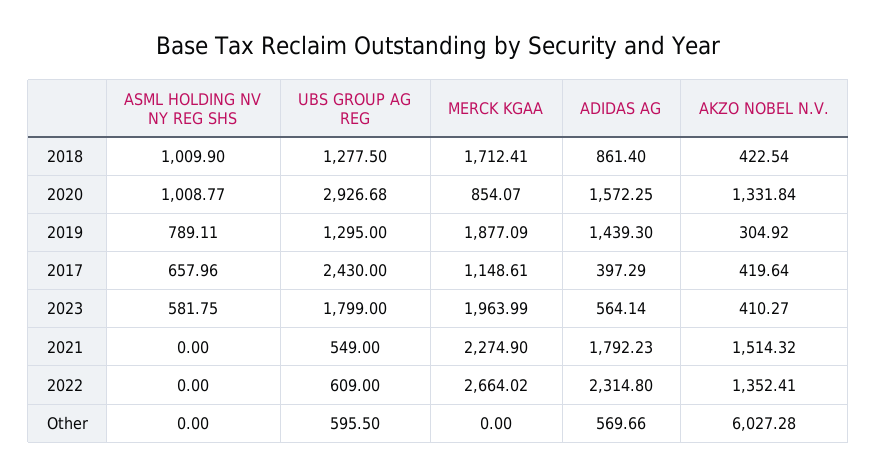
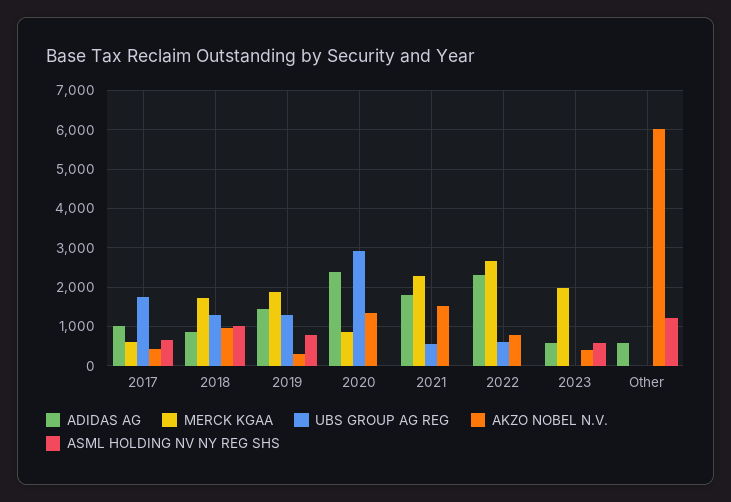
  {
    "ASML HOLDING NV NY REG SHS": {
      "2018": 1009.9,
-     "2020": 1008.77,
+     "2020": 0,
      "2019": 789.11,
      "2017": 657.96,
      "2023": 581.75,
      "2021": 0,
      "2022": 0,
-     "Other": 0
+     "Other": 1200
    },
    "UBS GROUP AG REG": {
      "2018": 1277.5,
      "2020": 2926.68,
      "2019": 1295,
-     "2017": 2430,
+     "2017": 1800,
-     "2023": 1799,
+     "2023": 0,
      "2021": 549,
      "2022": 609,
-     "Other": 595.5
+     "Other": 0
    },
    "MERCK KGAA": {
      "2018": 1712.41,
      "2020": 854.07,
      "2019": 1877.09,
-     "2017": 1148.61,
+     "2017": 600,
      "2023": 1963.99,
      "2021": 2274.9,
      "2022": 2664.02,
      "Other": 0
    },
    "ADIDAS AG": {
      "2018": 861.4,
-     "2020": 1572.25,
+     "2020": 2400,
      "2019": 1439.3,
-     "2017": 397.29,
+     "2017": 1000,
      "2023": 564.14,
      "2021": 1792.23,
      "2022": 2314.8,
      "Other": 569.66
    },
    "AKZO NOBEL N.V.": {
-     "2018": 422.54,
+     "2018": 1000,
      "2020": 1331.84,
      "2019": 304.92,
      "2017": 419.64,
      "2023": 410.27,
      "2021": 1514.32,
-     "2022": 1352.41,
+     "2022": 800,
      "Other": 6027.28
    }
  }

